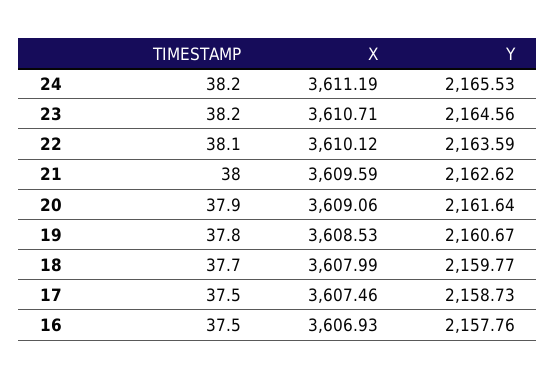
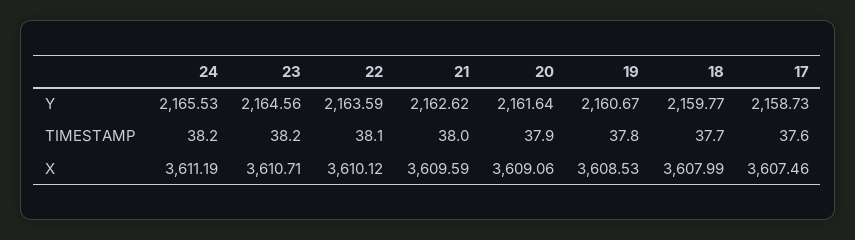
  {
    "TIMESTAMP": {
      "24": 38.2,
      "23": 38.2,
      "22": 38.1,
      "21": 38,
      "20": 37.9,
      "19": 37.8,
      "18": 37.7,
-     "17": 37.5,
+     "17": 37.6
-     "16": 37.5
    },
    "X": {
      "24": 3611.19,
      "23": 3610.71,
      "22": 3610.12,
      "21": 3609.59,
      "20": 3609.06,
      "19": 3608.53,
      "18": 3607.99,
-     "17": 3607.46,
+     "17": 3607.46
-     "16": 3606.93
    },
    "Y": {
      "24": 2165.53,
      "23": 2164.56,
      "22": 2163.59,
      "21": 2162.62,
      "20": 2161.64,
      "19": 2160.67,
      "18": 2159.77,
-     "17": 2158.73,
+     "17": 2158.73
-     "16": 2157.76
    }
  }

